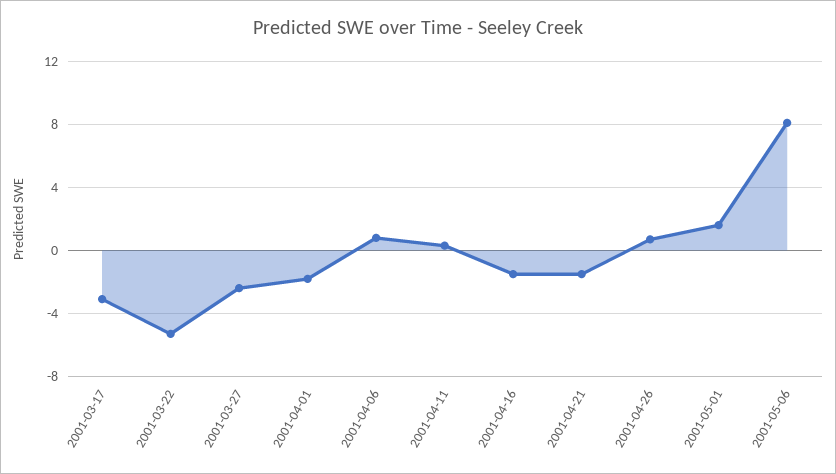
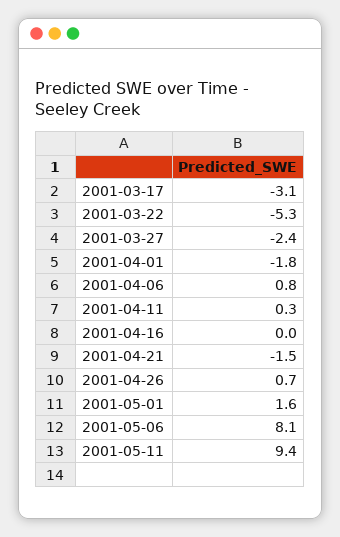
  {
    "2001-03-17": -3.1,
    "2001-03-22": -5.3,
    "2001-03-27": -2.4,
    "2001-04-01": -1.8,
    "2001-04-06": 0.8,
    "2001-04-11": 0.3,
-   "2001-04-16": -1.5,
+   "2001-04-16": 0,
    "2001-04-21": -1.5,
    "2001-04-26": 0.7,
    "2001-05-01": 1.6,
-   "2001-05-06": 8.1
+   "2001-05-06": 8.1,
+   "2001-05-11": 9.4
  }

